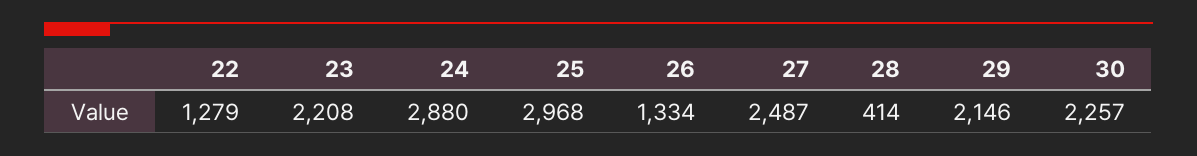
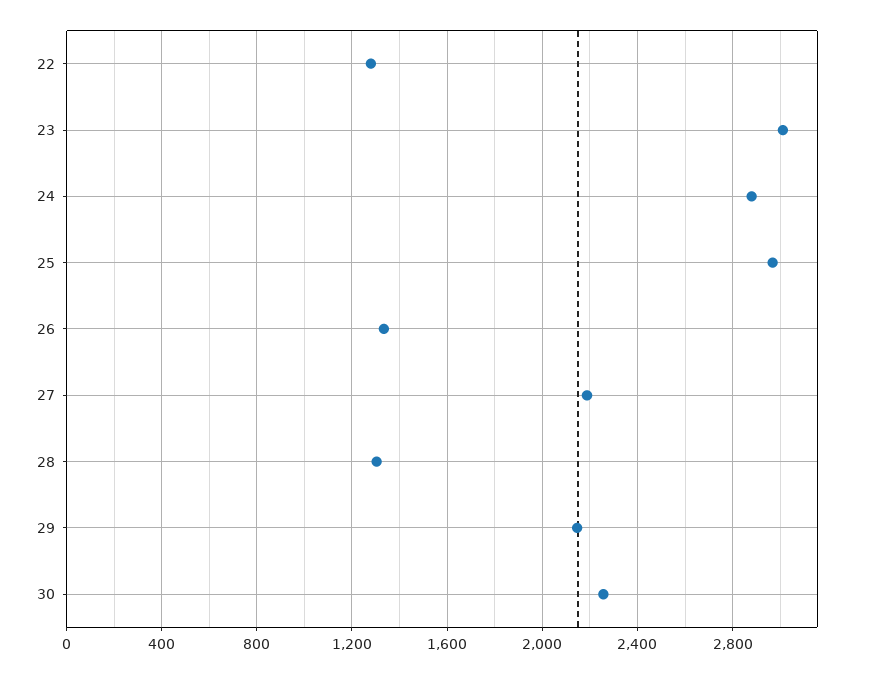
  {
    "22": 1279,
-   "23": 2208,
+   "23": 3000,
    "24": 2880,
    "25": 2968,
    "26": 1334,
-   "27": 2487,
+   "27": 2200,
-   "28": 414,
+   "28": 1300,
    "29": 2146,
    "30": 2257
  }

